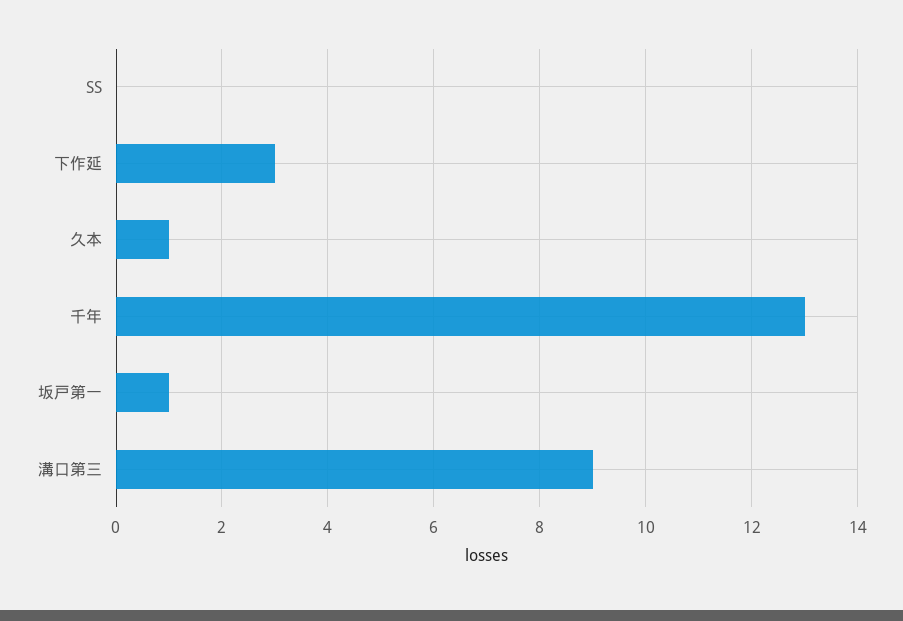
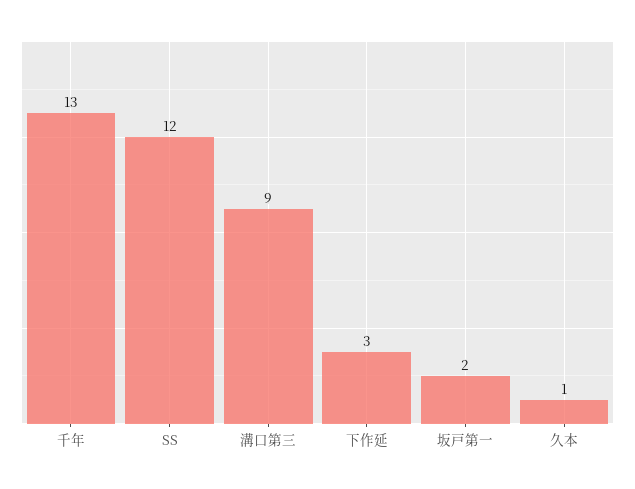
  {
-   "SS": 0,
+   "SS": 12,
    "下作延": 3,
    "久本": 1,
    "千年": 13,
-   "坂戸第一": 1,
+   "坂戸第一": 2,
    "溝口第三": 9
  }

